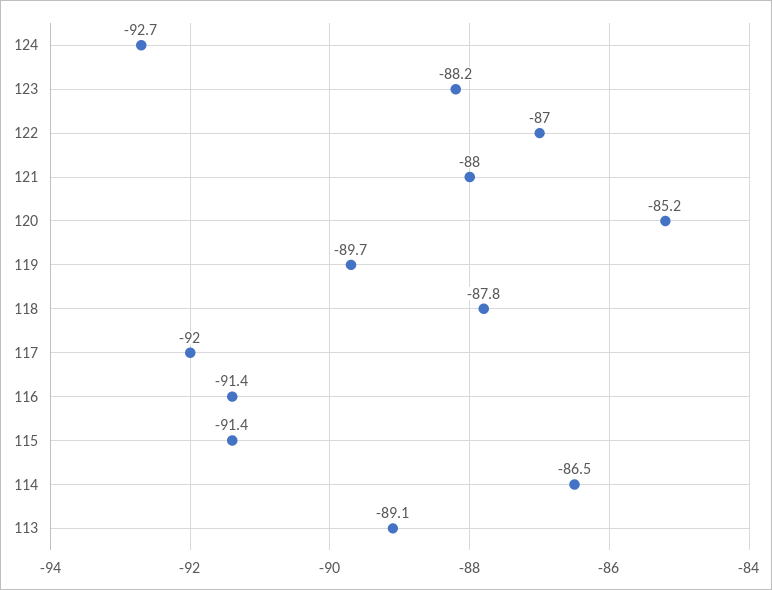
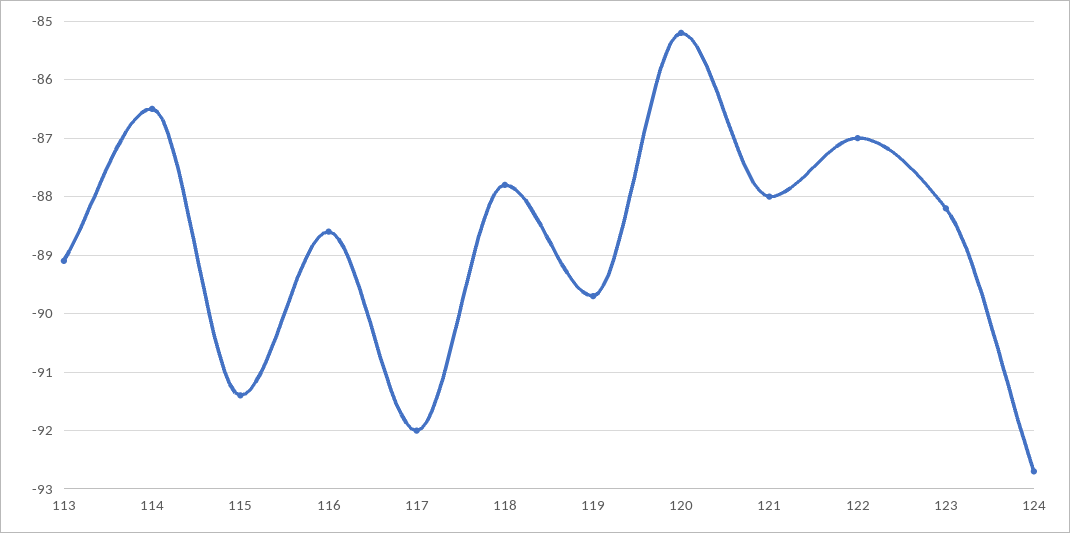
  {
    "124": -92.7,
    "123": -88.2,
    "122": -87,
    "121": -88,
    "120": -85.2,
    "119": -89.7,
    "118": -87.8,
    "117": -92,
-   "116": -91.4,
+   "116": -88.5,
    "115": -91.4,
    "114": -86.5,
    "113": -89.1
  }

